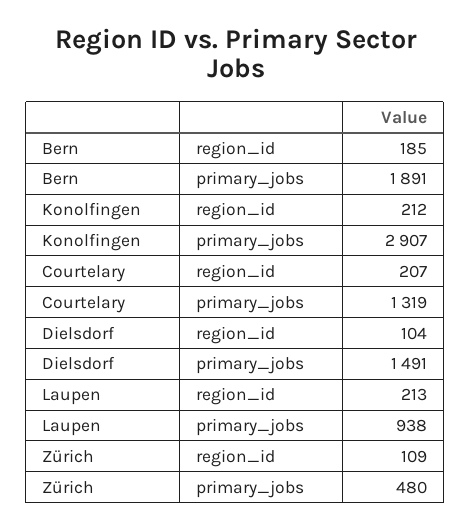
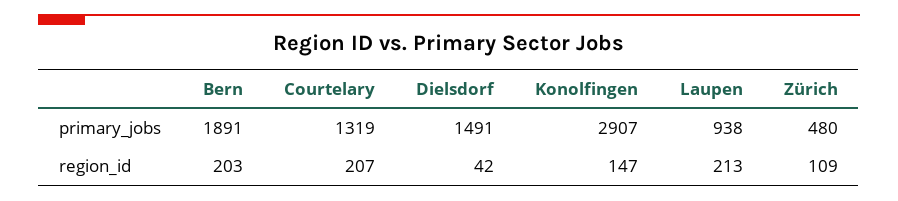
  {
    "Bern": {
-     "region_id": 185,
+     "region_id": 203,
      "primary_jobs": 1891
    },
    "Konolfingen": {
-     "region_id": 212,
+     "region_id": 147,
      "primary_jobs": 2907
    },
    "Courtelary": {
      "region_id": 207,
      "primary_jobs": 1319
    },
    "Dielsdorf": {
-     "region_id": 104,
+     "region_id": 42,
      "primary_jobs": 1491
    },
    "Laupen": {
      "region_id": 213,
      "primary_jobs": 938
    },
    "Zürich": {
      "region_id": 109,
      "primary_jobs": 480
    }
  }

